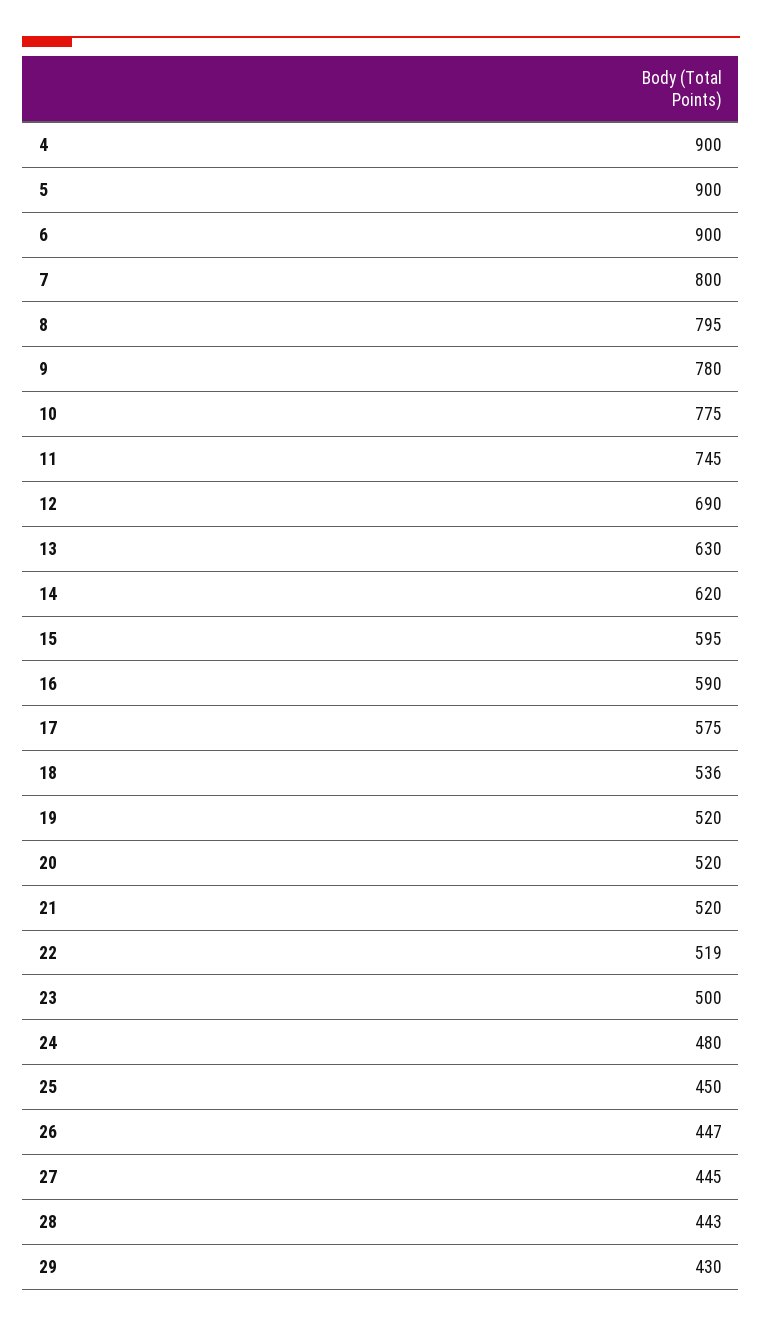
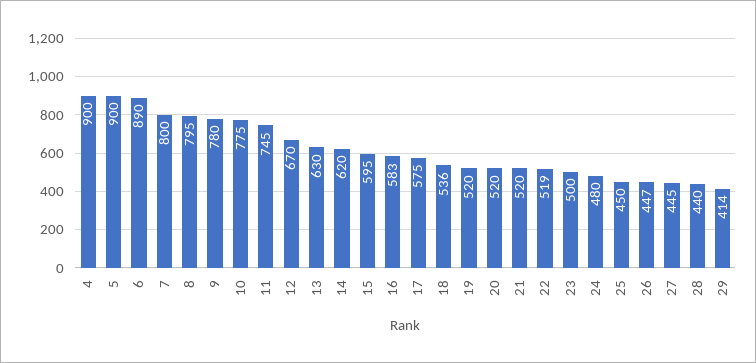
  {
    "4": 900,
    "5": 900,
-   "6": 900,
+   "6": 890,
    "7": 800,
    "8": 795,
    "9": 780,
    "10": 775,
    "11": 745,
-   "12": 690,
+   "12": 670,
    "13": 630,
    "14": 620,
    "15": 595,
-   "16": 590,
+   "16": 583,
    "17": 575,
    "18": 536,
    "19": 520,
    "20": 520,
    "21": 520,
    "22": 519,
    "23": 500,
    "24": 480,
    "25": 450,
    "26": 447,
    "27": 445,
-   "28": 443,
+   "28": 440,
-   "29": 430
+   "29": 414
  }

